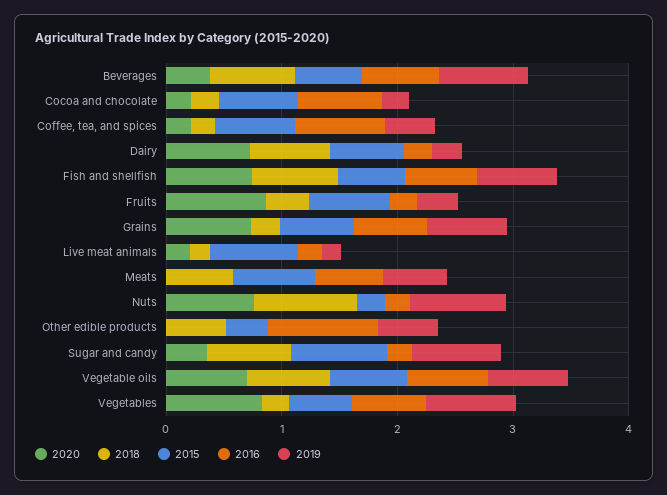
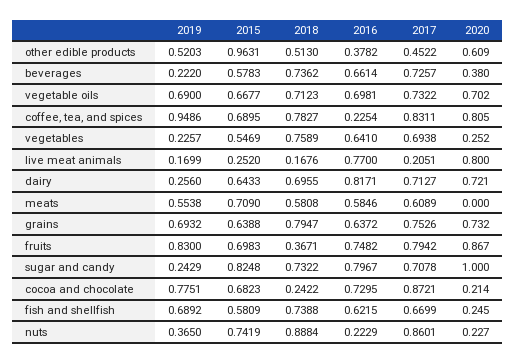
  {
    "2020": {
      "Beverages": 0.38,
      "Cocoa and chocolate": 0.214,
-     "Coffee, tea, and spices": 0.2,
+     "Coffee, tea, and spices": 0.805,
      "Dairy": 0.721,
-     "Fish and shellfish": 0.8,
+     "Fish and shellfish": 0.245,
      "Fruits": 0.867,
      "Grains": 0.732,
-     "Live meat animals": 0.2,
+     "Live meat animals": 0.8,
      "Meats": 0,
-     "Nuts": 0.8,
+     "Nuts": 0.227,
-     "Other edible products": 0,
+     "Other edible products": 0.609,
-     "Sugar and candy": 0.4,
+     "Sugar and candy": 1,
      "Vegetable oils": 0.702,
-     "Vegetables": 0.8
+     "Vegetables": 0.252
    },
    "2018": {
      "Beverages": 0.7362,
      "Cocoa and chocolate": 0.2422,
-     "Coffee, tea, and spices": 0.2,
+     "Coffee, tea, and spices": 0.7827,
      "Dairy": 0.6955,
      "Fish and shellfish": 0.7388,
      "Fruits": 0.3671,
-     "Grains": 0.2,
+     "Grains": 0.7947,
      "Live meat animals": 0.1676,
      "Meats": 0.5808,
      "Nuts": 0.8884,
      "Other edible products": 0.513,
      "Sugar and candy": 0.7322,
      "Vegetable oils": 0.7123,
-     "Vegetables": 0.2
+     "Vegetables": 0.7589
    },
    "2015": {
      "Beverages": 0.5783,
      "Cocoa and chocolate": 0.6823,
      "Coffee, tea, and spices": 0.6895,
      "Dairy": 0.6433,
      "Fish and shellfish": 0.5809,
      "Fruits": 0.6983,
      "Grains": 0.6388,
-     "Live meat animals": 0.8,
+     "Live meat animals": 0.252,
      "Meats": 0.709,
-     "Nuts": 0.2,
+     "Nuts": 0.7419,
-     "Other edible products": 0.4,
+     "Other edible products": 0.9631,
      "Sugar and candy": 0.8248,
      "Vegetable oils": 0.6677,
      "Vegetables": 0.5469
    },
    "2016": {
      "Beverages": 0.6614,
      "Cocoa and chocolate": 0.7295,
-     "Coffee, tea, and spices": 0.8,
+     "Coffee, tea, and spices": 0.2254,
-     "Dairy": 0.2,
+     "Dairy": 0.8171,
      "Fish and shellfish": 0.6215,
-     "Fruits": 0.2,
+     "Fruits": 0.7482,
      "Grains": 0.6372,
-     "Live meat animals": 0.2,
+     "Live meat animals": 0.77,
      "Meats": 0.5846,
      "Nuts": 0.2229,
-     "Other edible products": 1,
+     "Other edible products": 0.3782,
-     "Sugar and candy": 0.2,
+     "Sugar and candy": 0.7967,
      "Vegetable oils": 0.6981,
      "Vegetables": 0.641
    },
    "2019": {
-     "Beverages": 0.8,
+     "Beverages": 0.222,
-     "Cocoa and chocolate": 0.2,
+     "Cocoa and chocolate": 0.7751,
-     "Coffee, tea, and spices": 0.4,
+     "Coffee, tea, and spices": 0.9486,
      "Dairy": 0.256,
      "Fish and shellfish": 0.6892,
-     "Fruits": 0.4,
+     "Fruits": 0.83,
      "Grains": 0.6932,
      "Live meat animals": 0.1699,
      "Meats": 0.5538,
-     "Nuts": 0.8,
+     "Nuts": 0.365,
      "Other edible products": 0.5203,
-     "Sugar and candy": 0.8,
+     "Sugar and candy": 0.2429,
      "Vegetable oils": 0.69,
-     "Vegetables": 0.8
+     "Vegetables": 0.2257
-   }
+   },
+   "2017": {
+     "Other edible products": 0.4522,
+     "Beverages": 0.7257,
+     "Vegetable oils": 0.7322,
+     "Coffee, tea, and spices": 0.8311,
+     "Vegetables": 0.6938,
+     "Live meat animals": 0.2051,
+     "Dairy": 0.7127,
+     "Meats": 0.6089,
+     "Grains": 0.7526,
+     "Fruits": 0.7942,
+     "Sugar and candy": 0.7078,
+     "Cocoa and chocolate": 0.8721,
+     "Fish and shellfish": 0.6699,
+     "Nuts": 0.8601
+   }
  }

